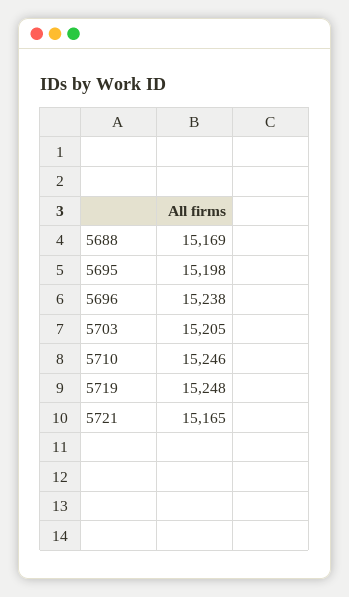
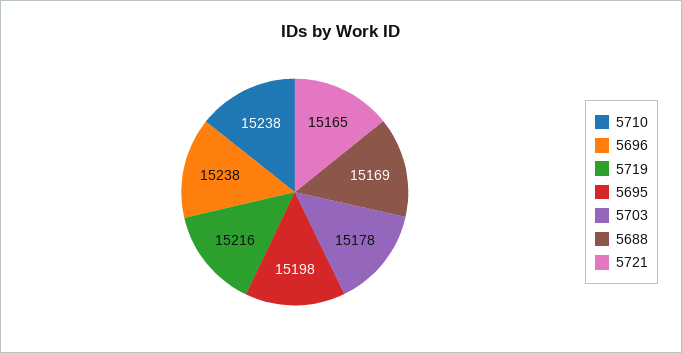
  {
    "5688": 15169,
    "5695": 15198,
    "5696": 15238,
-   "5703": 15205,
+   "5703": 15178,
-   "5710": 15246,
+   "5710": 15238,
-   "5719": 15248,
+   "5719": 15216,
    "5721": 15165
  }

